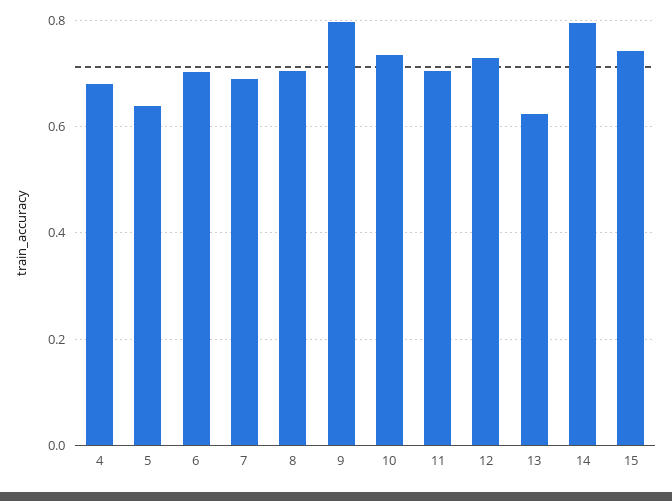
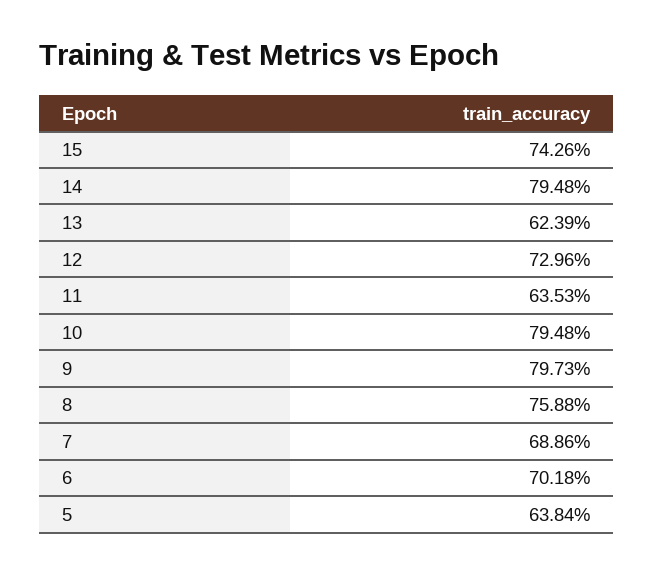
  {
-   "4": 0.68,
    "5": 0.6384,
    "6": 0.7018,
    "7": 0.6886,
-   "8": 0.7,
+   "8": 0.7588,
    "9": 0.7973,
-   "10": 0.74,
+   "10": 0.7948,
-   "11": 0.7,
+   "11": 0.6353,
    "12": 0.7296,
    "13": 0.6239,
    "14": 0.7948,
    "15": 0.7426
  }

